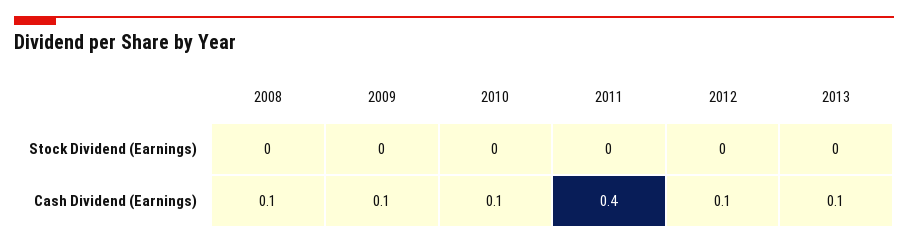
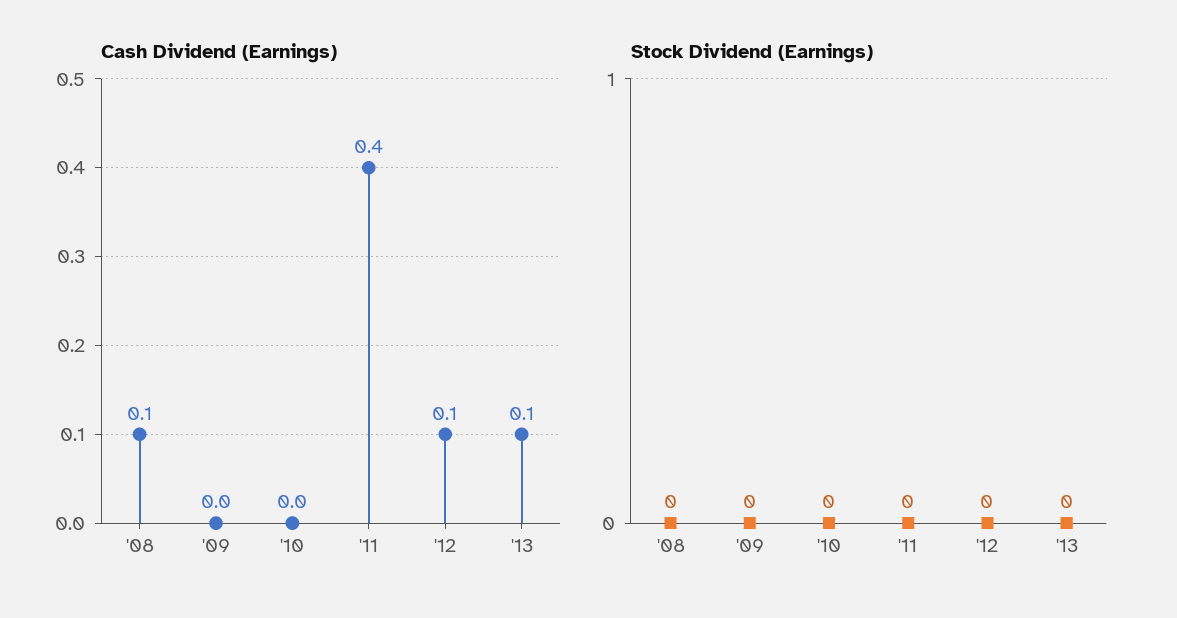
  {
    "Stock Dividend (Earnings)": {
      "2008": 0,
      "2009": 0,
      "2010": 0,
      "2011": 0,
      "2012": 0,
      "2013": 0
    },
    "Cash Dividend (Earnings)": {
      "2008": 0.1,
-     "2009": 0.1,
+     "2009": 0,
-     "2010": 0.1,
+     "2010": 0,
      "2011": 0.4,
      "2012": 0.1,
      "2013": 0.1
    }
  }

